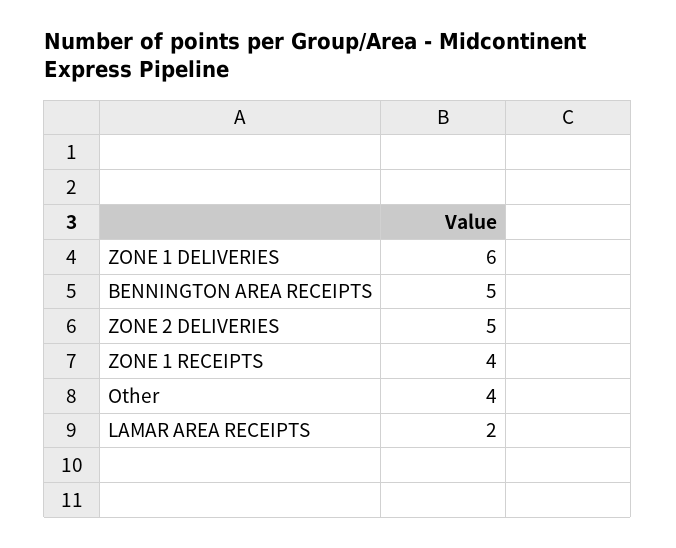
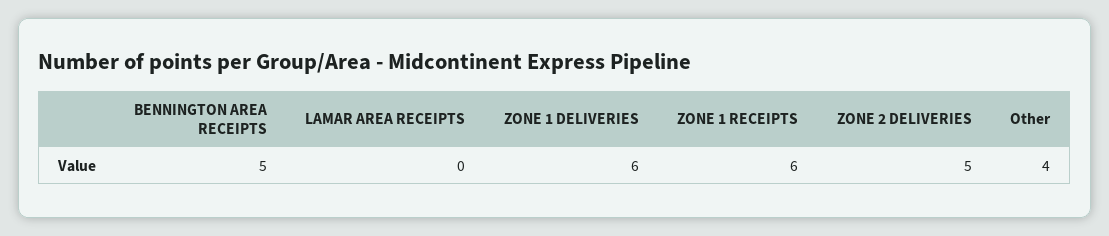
  {
    "ZONE 1 DELIVERIES": 6,
    "BENNINGTON AREA RECEIPTS": 5,
    "ZONE 2 DELIVERIES": 5,
-   "ZONE 1 RECEIPTS": 4,
+   "ZONE 1 RECEIPTS": 6,
    "Other": 4,
-   "LAMAR AREA RECEIPTS": 2
+   "LAMAR AREA RECEIPTS": 0
  }

